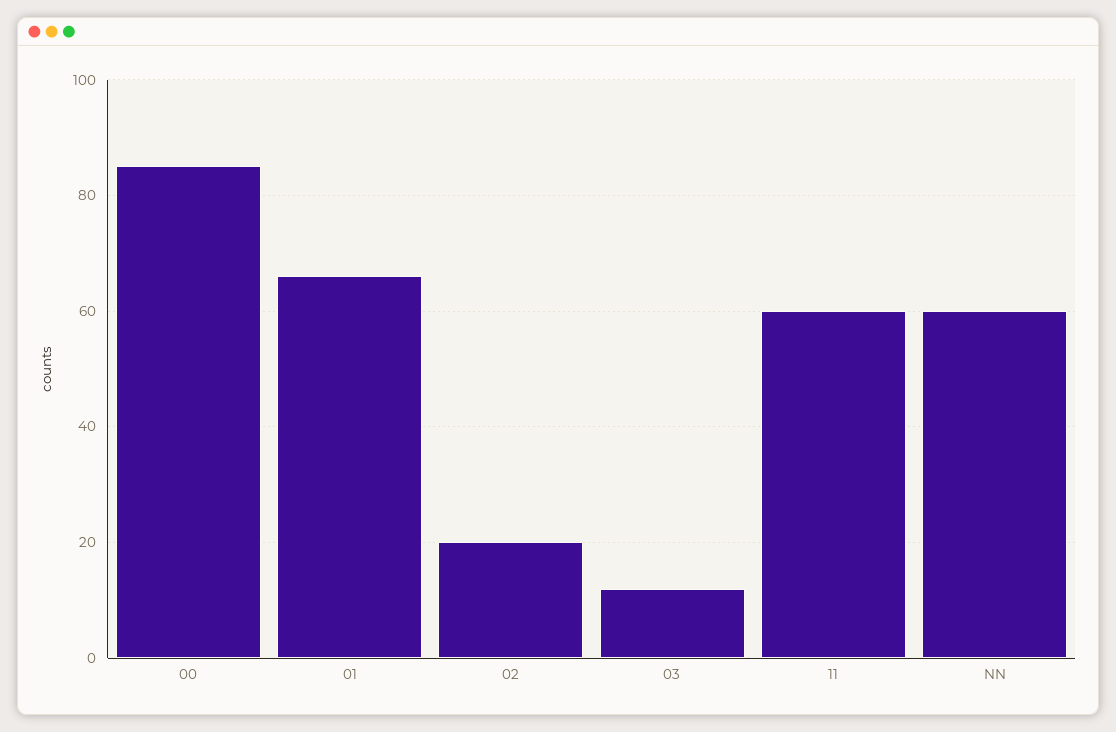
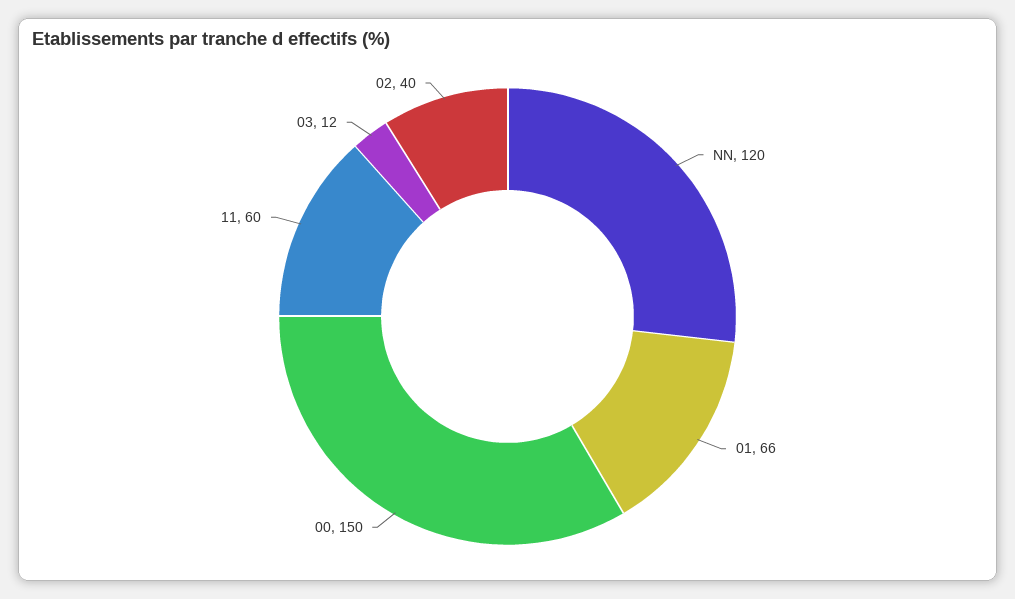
  {
-   "00": 85,
+   "00": 150,
    "01": 66,
-   "02": 20,
+   "02": 40,
    "03": 12,
    "11": 60,
-   "NN": 60
+   "NN": 120
  }

